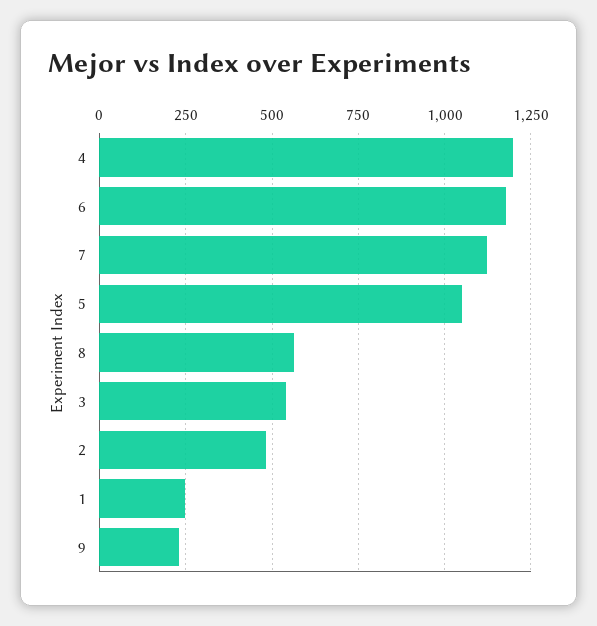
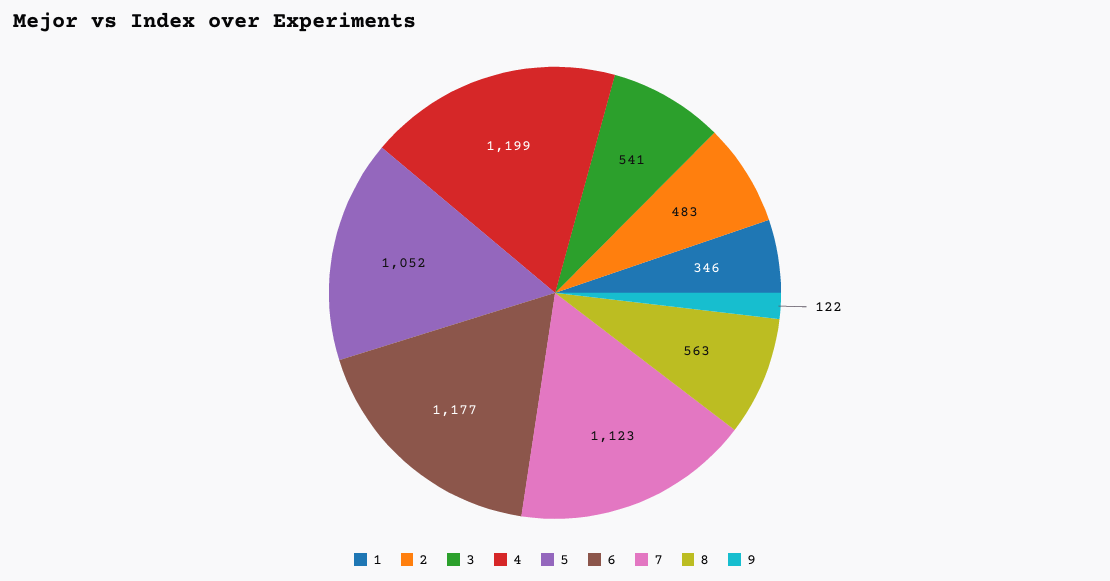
  {
    "4": 1199,
    "6": 1177,
    "7": 1123,
    "5": 1052,
    "8": 563,
    "3": 541,
    "2": 483,
-   "1": 250,
+   "1": 346,
-   "9": 225
+   "9": 122
  }

